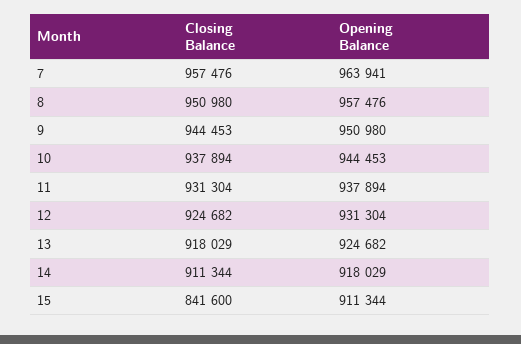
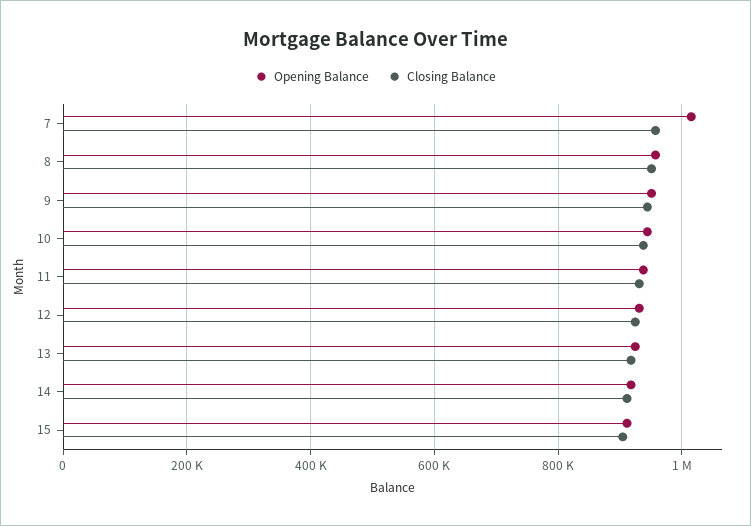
  {
    "Closing Balance": {
      "7": 957476,
      "8": 950980,
      "9": 944453,
      "10": 937894,
      "11": 931304,
      "12": 924682,
      "13": 918029,
      "14": 911344,
-     "15": 841600
+     "15": 900000
    },
    "Opening Balance": {
-     "7": 963941,
+     "7": 1020000,
      "8": 957476,
      "9": 950980,
      "10": 944453,
      "11": 937894,
      "12": 931304,
      "13": 924682,
      "14": 918029,
      "15": 911344
    }
  }

